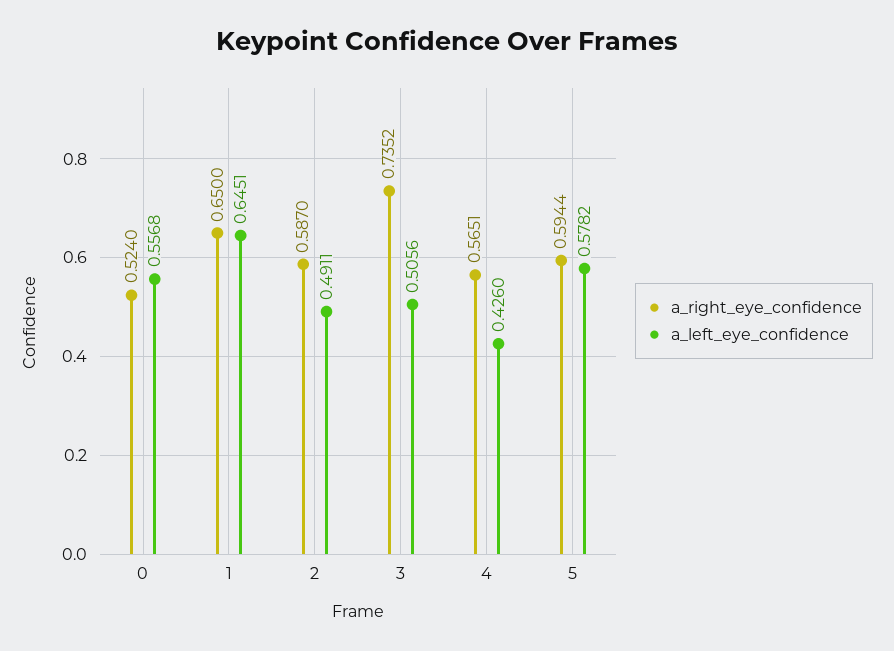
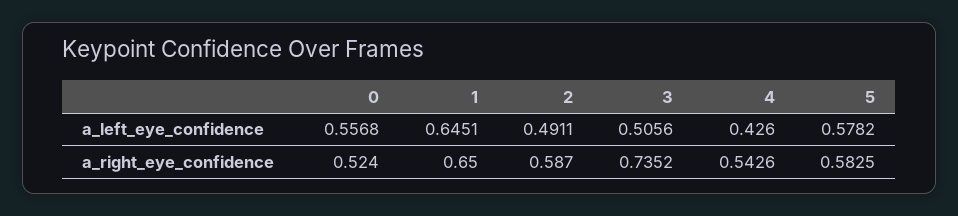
  {
    "a_right_eye_confidence": {
      "0": 0.524,
      "1": 0.65,
      "2": 0.587,
      "3": 0.7352,
-     "4": 0.5651,
+     "4": 0.5426,
-     "5": 0.5944
+     "5": 0.5825
    },
    "a_left_eye_confidence": {
      "0": 0.5568,
      "1": 0.6451,
      "2": 0.4911,
      "3": 0.5056,
      "4": 0.426,
      "5": 0.5782
    }
  }

